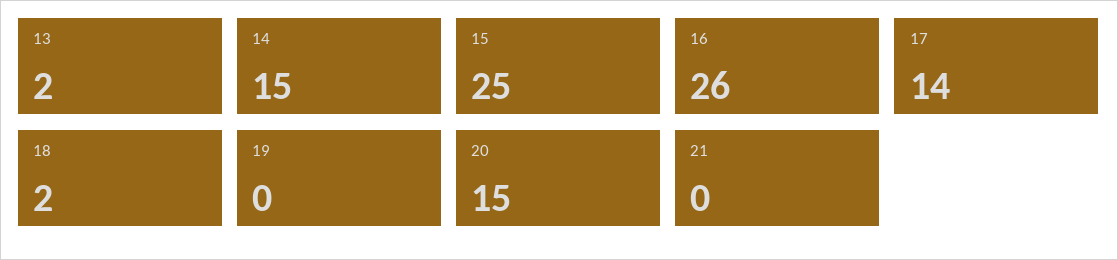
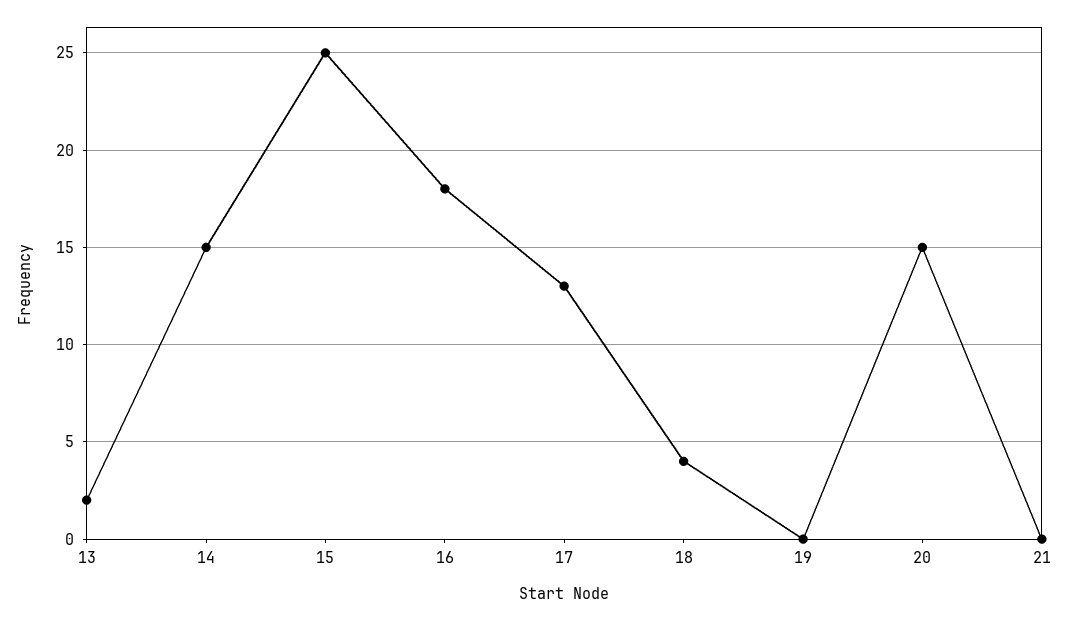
  {
    "13": 2,
    "14": 15,
    "15": 25,
-   "16": 26,
+   "16": 18,
-   "17": 14,
+   "17": 13,
-   "18": 2,
+   "18": 4,
    "19": 0,
    "20": 15,
    "21": 0
  }

